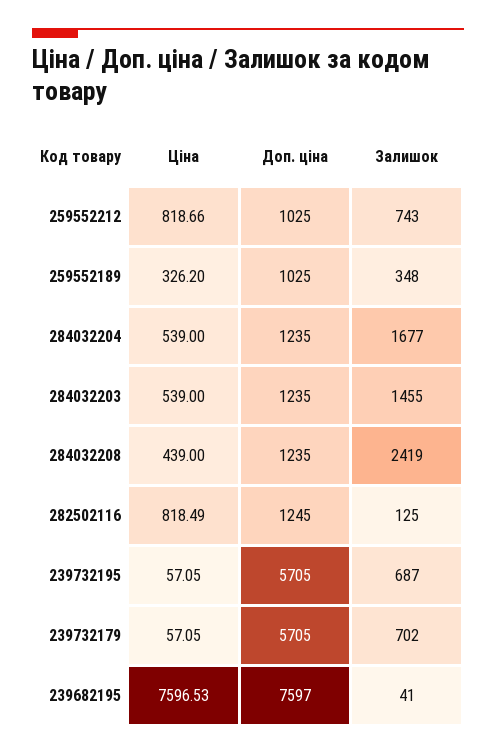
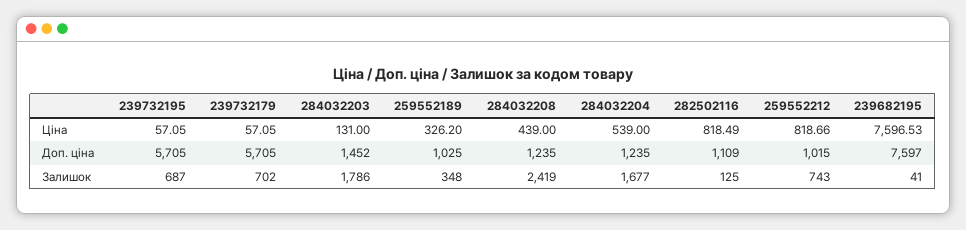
  {
    "Ціна": {
      "259552212": 818.66,
      "259552189": 326.2,
      "284032204": 539,
-     "284032203": 539,
+     "284032203": 131,
      "284032208": 439,
      "282502116": 818.49,
      "239732195": 57.05,
      "239732179": 57.05,
      "239682195": 7596.53
    },
    "Доп. ціна": {
-     "259552212": 1025,
+     "259552212": 1015,
      "259552189": 1025,
      "284032204": 1235,
-     "284032203": 1235,
+     "284032203": 1452,
      "284032208": 1235,
-     "282502116": 1245,
+     "282502116": 1109,
      "239732195": 5705,
      "239732179": 5705,
      "239682195": 7597
    },
    "Залишок": {
      "259552212": 743,
      "259552189": 348,
      "284032204": 1677,
-     "284032203": 1455,
+     "284032203": 1786,
      "284032208": 2419,
      "282502116": 125,
      "239732195": 687,
      "239732179": 702,
      "239682195": 41
    }
  }

